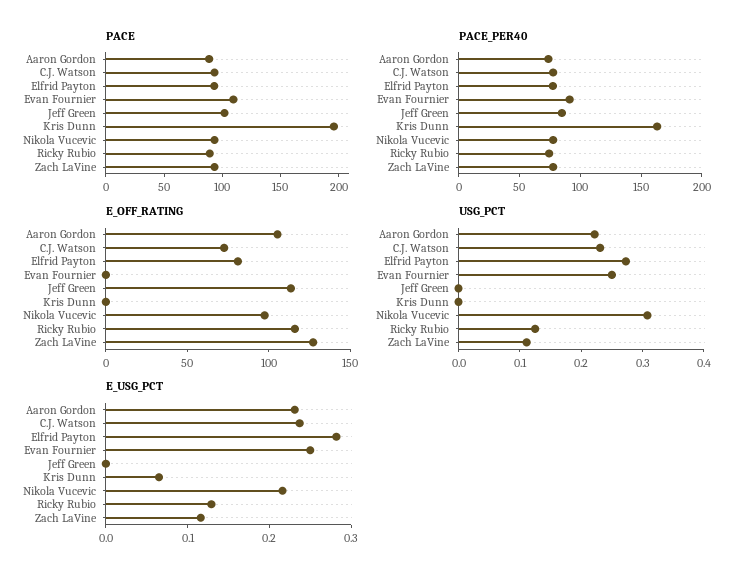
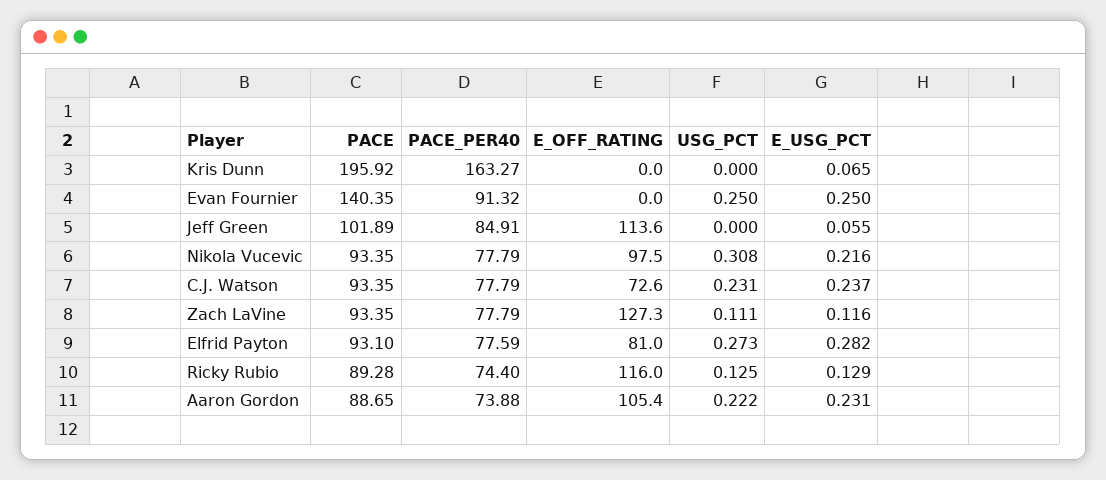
  {
    "PACE": {
      "Aaron Gordon": 88.65,
      "C.J. Watson": 93.35,
      "Elfrid Payton": 93.1,
-     "Evan Fournier": 110,
+     "Evan Fournier": 140.35,
      "Jeff Green": 101.89,
      "Kris Dunn": 195.92,
      "Nikola Vucevic": 93.35,
      "Ricky Rubio": 89.28,
      "Zach LaVine": 93.35
    },
    "PACE_PER40": {
      "Aaron Gordon": 73.88,
      "C.J. Watson": 77.79,
      "Elfrid Payton": 77.59,
      "Evan Fournier": 91.32,
      "Jeff Green": 84.91,
      "Kris Dunn": 163.27,
      "Nikola Vucevic": 77.79,
      "Ricky Rubio": 74.4,
      "Zach LaVine": 77.79
    },
    "E_OFF_RATING": {
      "Aaron Gordon": 105.4,
      "C.J. Watson": 72.6,
      "Elfrid Payton": 81,
      "Evan Fournier": 0,
      "Jeff Green": 113.6,
      "Kris Dunn": 0,
      "Nikola Vucevic": 97.5,
      "Ricky Rubio": 116,
      "Zach LaVine": 127.3
    },
    "USG_PCT": {
      "Aaron Gordon": 0.222,
      "C.J. Watson": 0.231,
      "Elfrid Payton": 0.273,
      "Evan Fournier": 0.25,
      "Jeff Green": 0,
      "Kris Dunn": 0,
      "Nikola Vucevic": 0.308,
      "Ricky Rubio": 0.125,
      "Zach LaVine": 0.111
    },
    "E_USG_PCT": {
      "Aaron Gordon": 0.231,
      "C.J. Watson": 0.237,
      "Elfrid Payton": 0.282,
      "Evan Fournier": 0.25,
-     "Jeff Green": 0,
+     "Jeff Green": 0.055,
      "Kris Dunn": 0.065,
      "Nikola Vucevic": 0.216,
      "Ricky Rubio": 0.129,
      "Zach LaVine": 0.116
    }
  }

